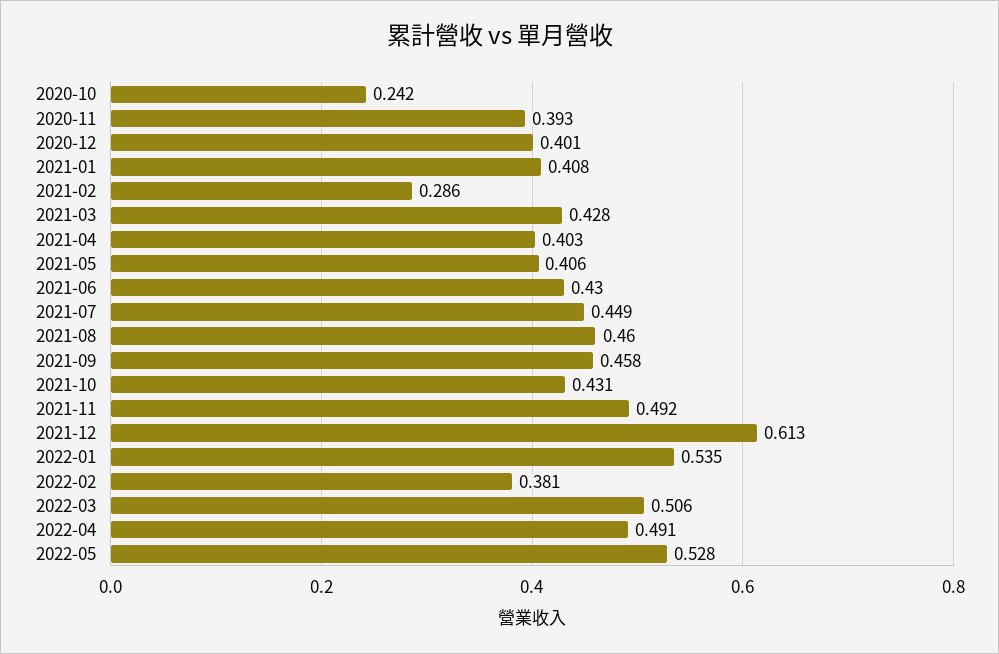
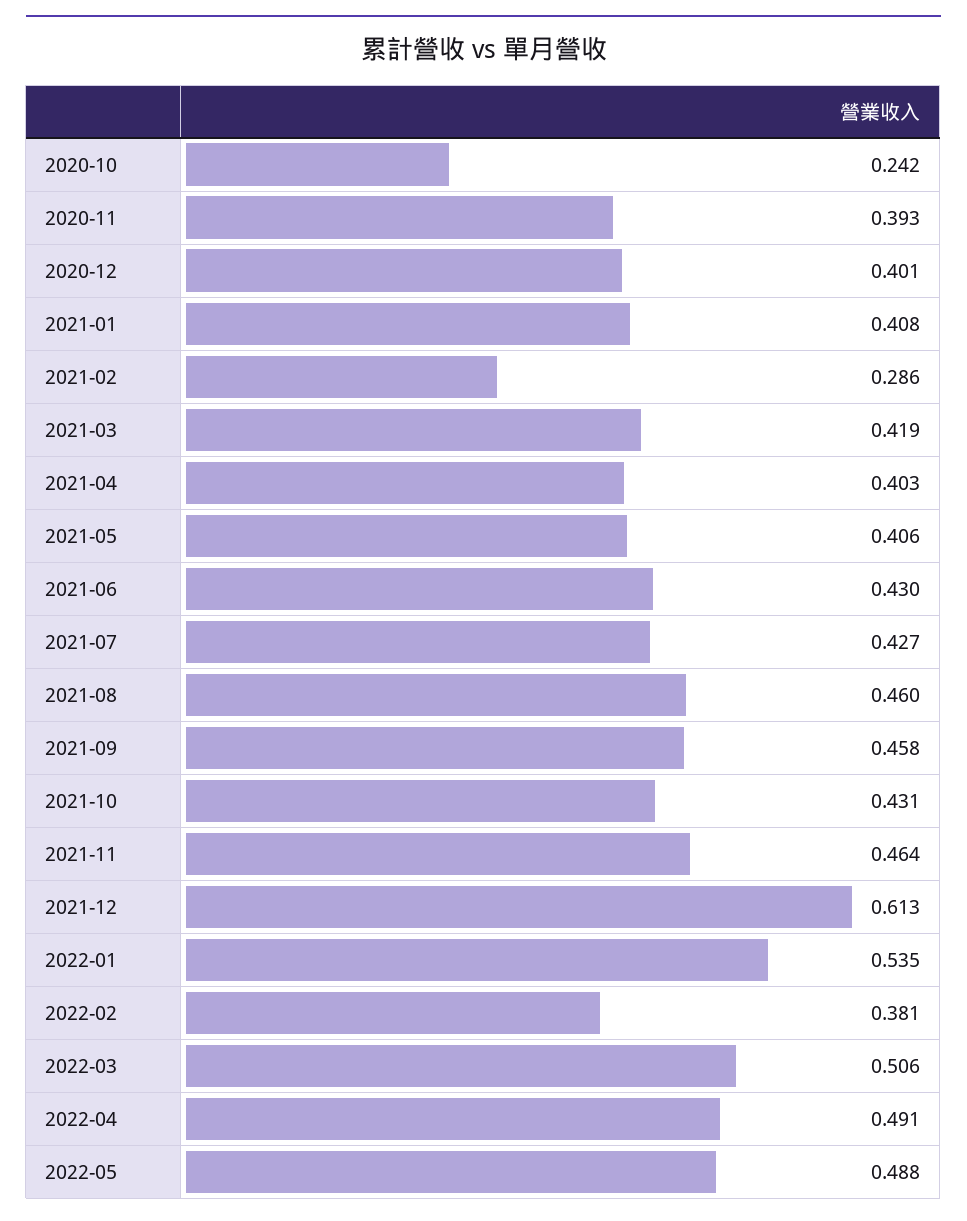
  {
    "2020-10": 0.242,
    "2020-11": 0.393,
    "2020-12": 0.401,
    "2021-01": 0.408,
    "2021-02": 0.286,
-   "2021-03": 0.428,
+   "2021-03": 0.419,
    "2021-04": 0.403,
    "2021-05": 0.406,
    "2021-06": 0.43,
-   "2021-07": 0.449,
+   "2021-07": 0.427,
    "2021-08": 0.46,
    "2021-09": 0.458,
    "2021-10": 0.431,
-   "2021-11": 0.492,
+   "2021-11": 0.464,
    "2021-12": 0.613,
    "2022-01": 0.535,
    "2022-02": 0.381,
    "2022-03": 0.506,
    "2022-04": 0.491,
-   "2022-05": 0.528
+   "2022-05": 0.488
  }

